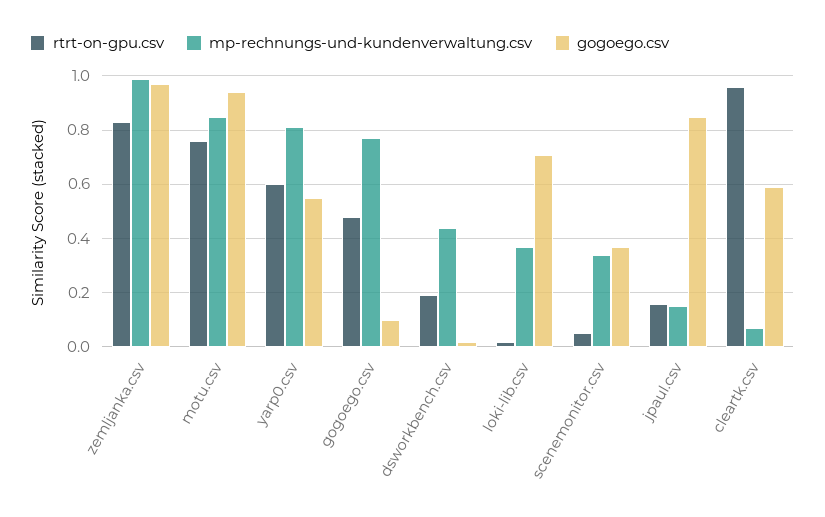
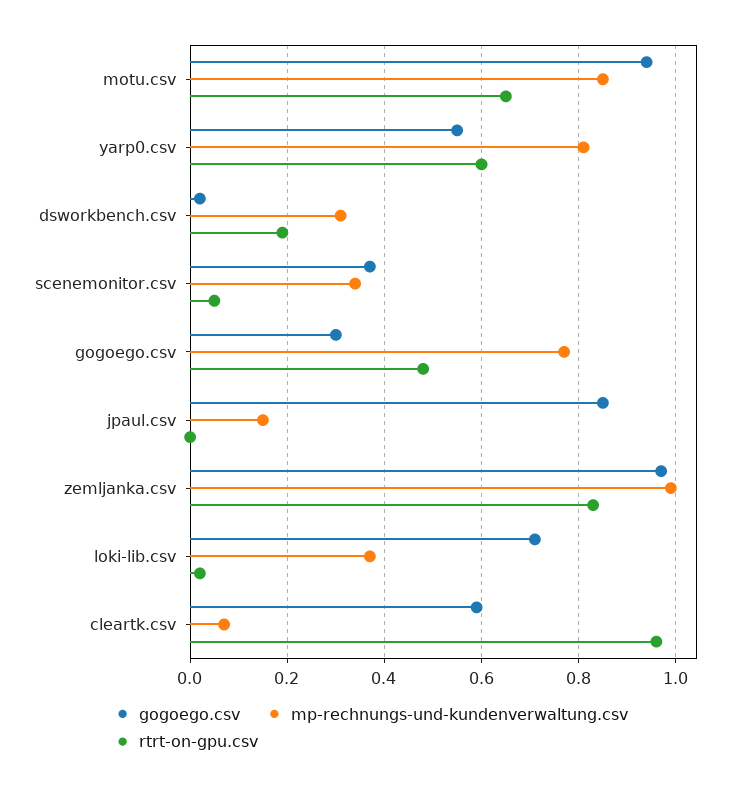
  {
    "rtrt-on-gpu.csv": {
      "zemljanka.csv": 0.85,
-     "motu.csv": 0.75,
+     "motu.csv": 0.65,
      "yarp0.csv": 0.6,
      "gogoego.csv": 0.5,
      "dsworkbench.csv": 0.2,
      "loki-lib.csv": 0,
      "scenemonitor.csv": 0.05,
-     "jpaul.csv": 0.15,
+     "jpaul.csv": 0,
      "cleartk.csv": 0.95
    },
    "mp-rechnungs-und-kundenverwaltung.csv": {
      "zemljanka.csv": 1,
      "motu.csv": 0.85,
      "yarp0.csv": 0.8,
      "gogoego.csv": 0.75,
-     "dsworkbench.csv": 0.45,
+     "dsworkbench.csv": 0.3,
      "loki-lib.csv": 0.35,
      "scenemonitor.csv": 0.35,
      "jpaul.csv": 0.15,
      "cleartk.csv": 0.05
    },
    "gogoego.csv": {
      "zemljanka.csv": 0.95,
      "motu.csv": 0.95,
      "yarp0.csv": 0.55,
-     "gogoego.csv": 0.1,
+     "gogoego.csv": 0.3,
      "dsworkbench.csv": 0,
      "loki-lib.csv": 0.7,
      "scenemonitor.csv": 0.35,
      "jpaul.csv": 0.85,
      "cleartk.csv": 0.6
    }
  }

